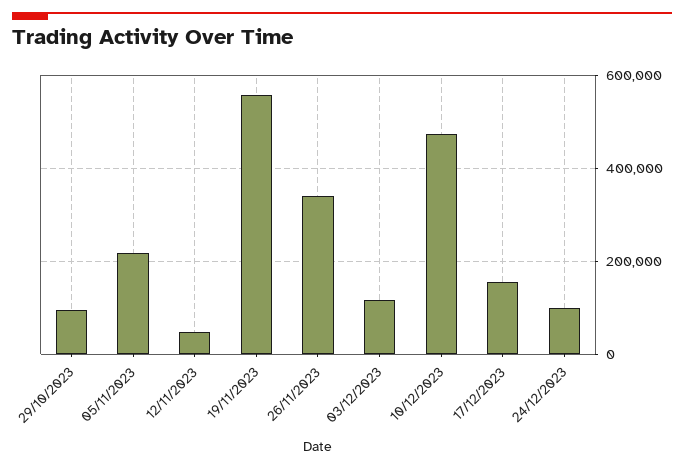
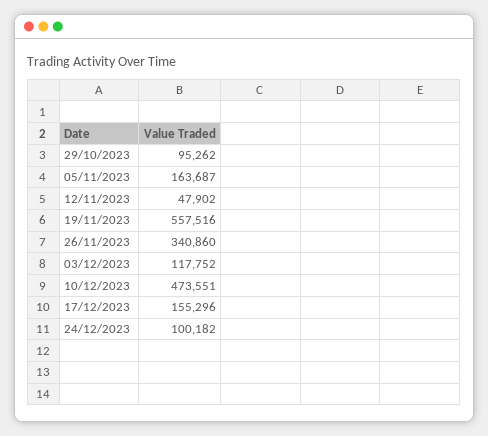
  {
    "29/10/2023": 95262,
-   "05/11/2023": 220000,
+   "05/11/2023": 163687,
    "12/11/2023": 47902,
    "19/11/2023": 557516,
    "26/11/2023": 340860,
    "03/12/2023": 117752,
    "10/12/2023": 473551,
    "17/12/2023": 155296,
    "24/12/2023": 100182
  }

